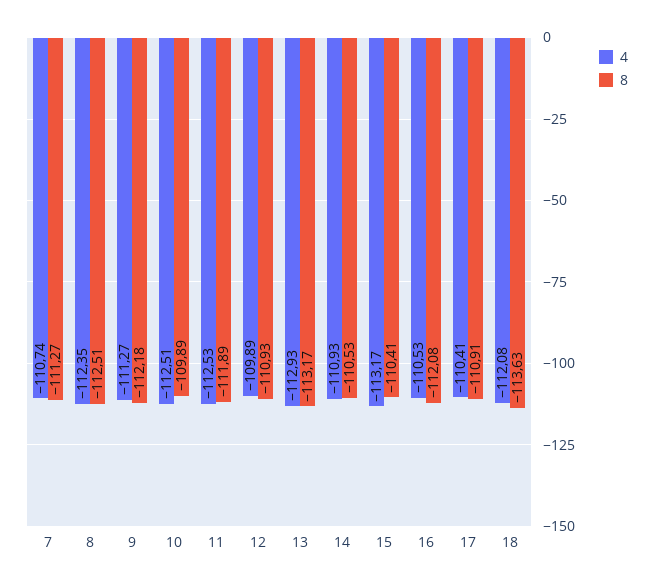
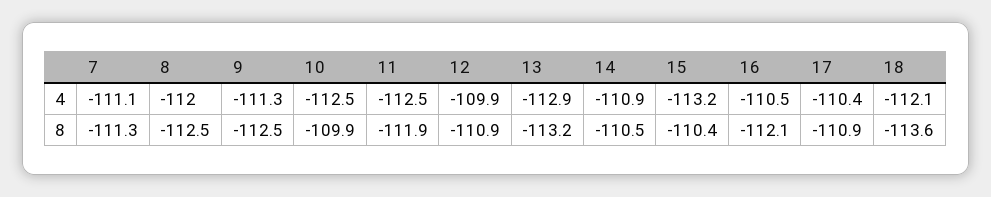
  {
    "4": {
-     "7": -110.74,
+     "7": -111.1,
-     "8": -112.35,
+     "8": -112,
      "9": -111.27,
      "10": -112.51,
      "11": -112.53,
      "12": -109.89,
      "13": -112.93,
      "14": -110.93,
      "15": -113.17,
      "16": -110.53,
      "17": -110.41,
      "18": -112.08
    },
    "8": {
      "7": -111.27,
      "8": -112.51,
-     "9": -112.18,
+     "9": -112.5,
      "10": -109.89,
      "11": -111.89,
      "12": -110.93,
      "13": -113.17,
      "14": -110.53,
      "15": -110.41,
      "16": -112.08,
      "17": -110.91,
      "18": -113.63
    }
  }

